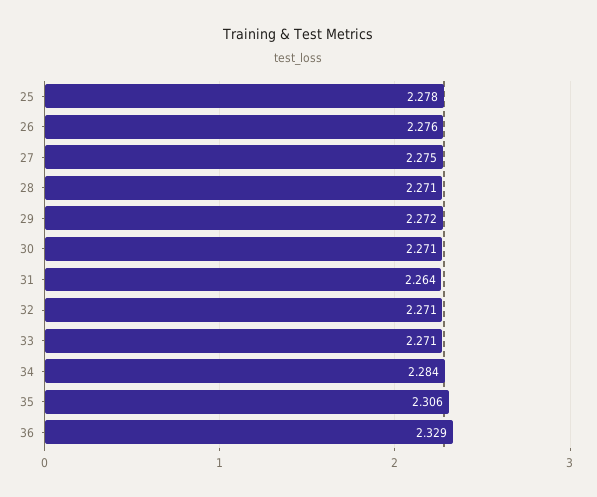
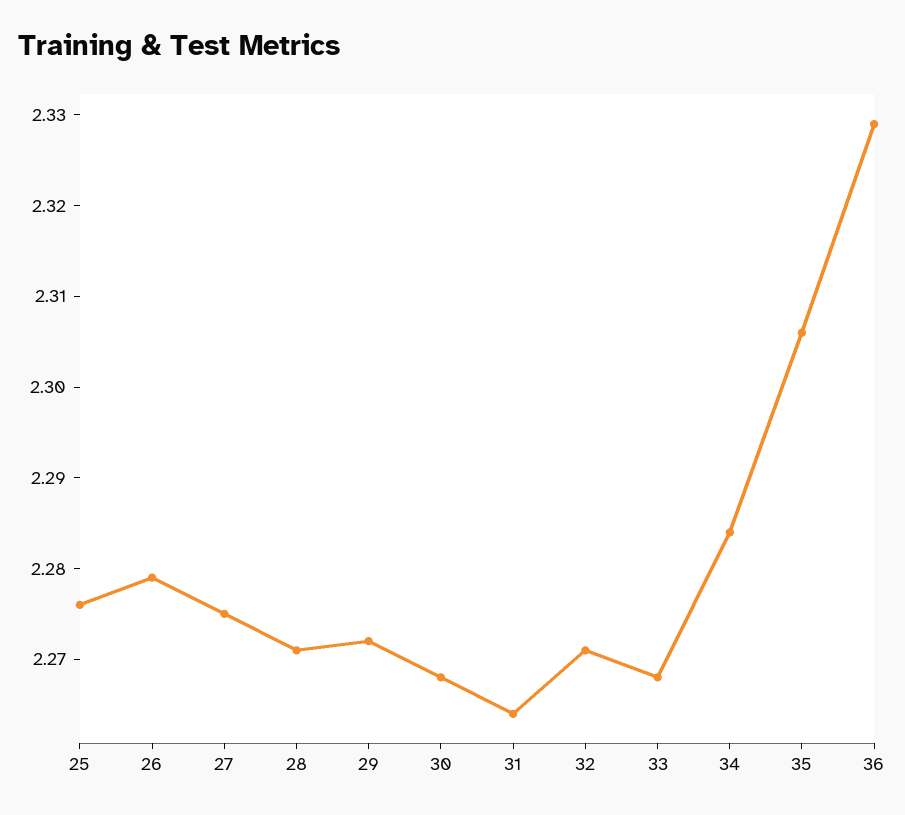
  {
-   "25": 2.278,
+   "25": 2.276,
-   "26": 2.276,
+   "26": 2.279,
    "27": 2.275,
    "28": 2.271,
    "29": 2.272,
-   "30": 2.271,
+   "30": 2.268,
    "31": 2.264,
    "32": 2.271,
-   "33": 2.271,
+   "33": 2.268,
    "34": 2.284,
    "35": 2.306,
    "36": 2.329
  }

